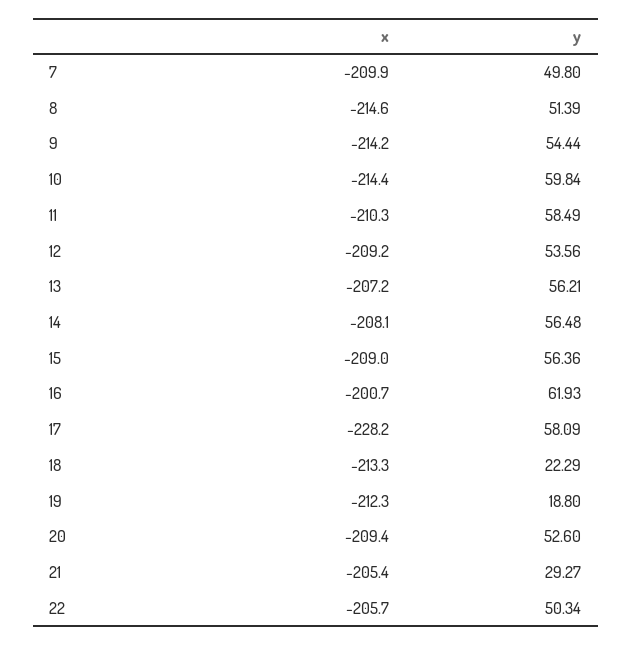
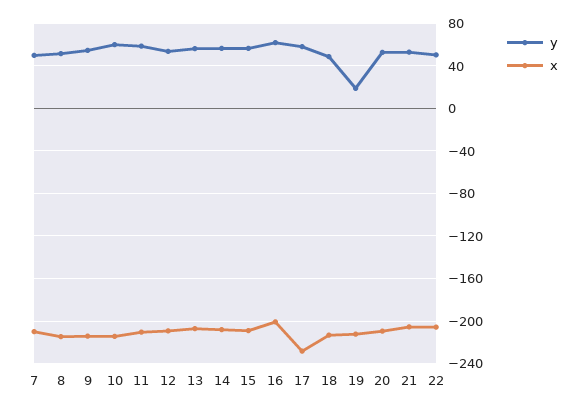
  {
    "x": {
      "7": -209.9,
      "8": -214.6,
      "9": -214.2,
      "10": -214.4,
      "11": -210.3,
      "12": -209.2,
      "13": -207.2,
      "14": -208.1,
      "15": -209,
      "16": -200.7,
      "17": -228.2,
      "18": -213.3,
      "19": -212.3,
      "20": -209.4,
      "21": -205.4,
      "22": -205.7
    },
    "y": {
      "7": 49.8,
      "8": 51.39,
      "9": 54.44,
      "10": 59.84,
      "11": 58.49,
      "12": 53.56,
      "13": 56.21,
      "14": 56.48,
      "15": 56.36,
      "16": 61.93,
      "17": 58.09,
-     "18": 22.29,
+     "18": 50,
      "19": 18.8,
      "20": 52.6,
-     "21": 29.27,
+     "21": 50,
      "22": 50.34
    }
  }

